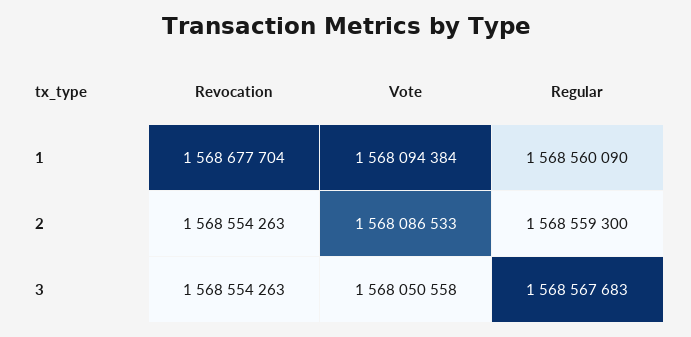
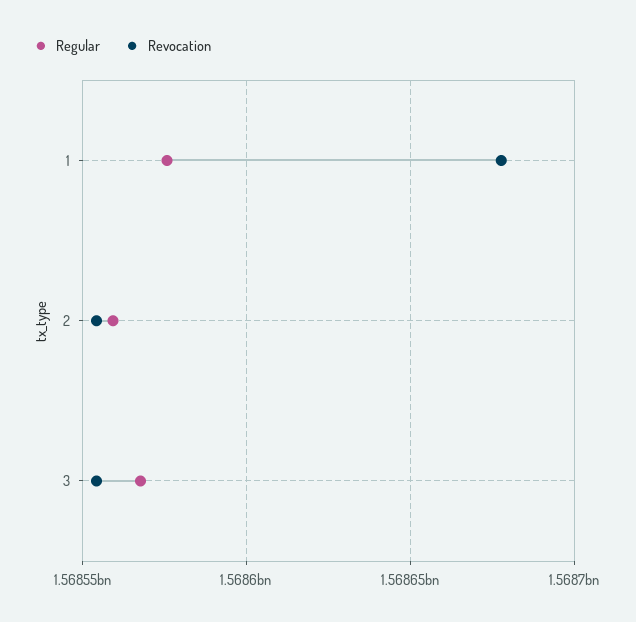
  {
    "Revocation": {
      "1": 1568677704,
      "2": 1568554263,
      "3": 1568554263
    },
-   "Vote": {
-     "1": 1568094384,
-     "2": 1568086533,
-     "3": 1568050558
-   },
    "Regular": {
-     "1": 1568560090,
+     "1": 1568575000,
      "2": 1568559300,
      "3": 1568567683
    }
  }

